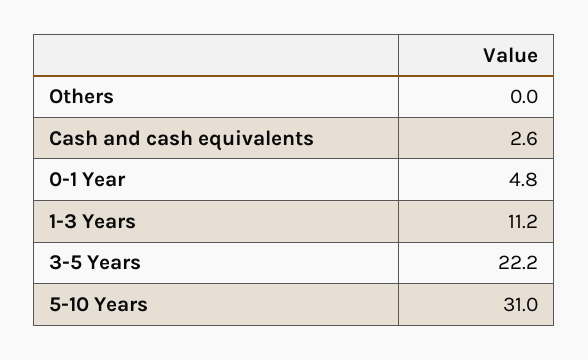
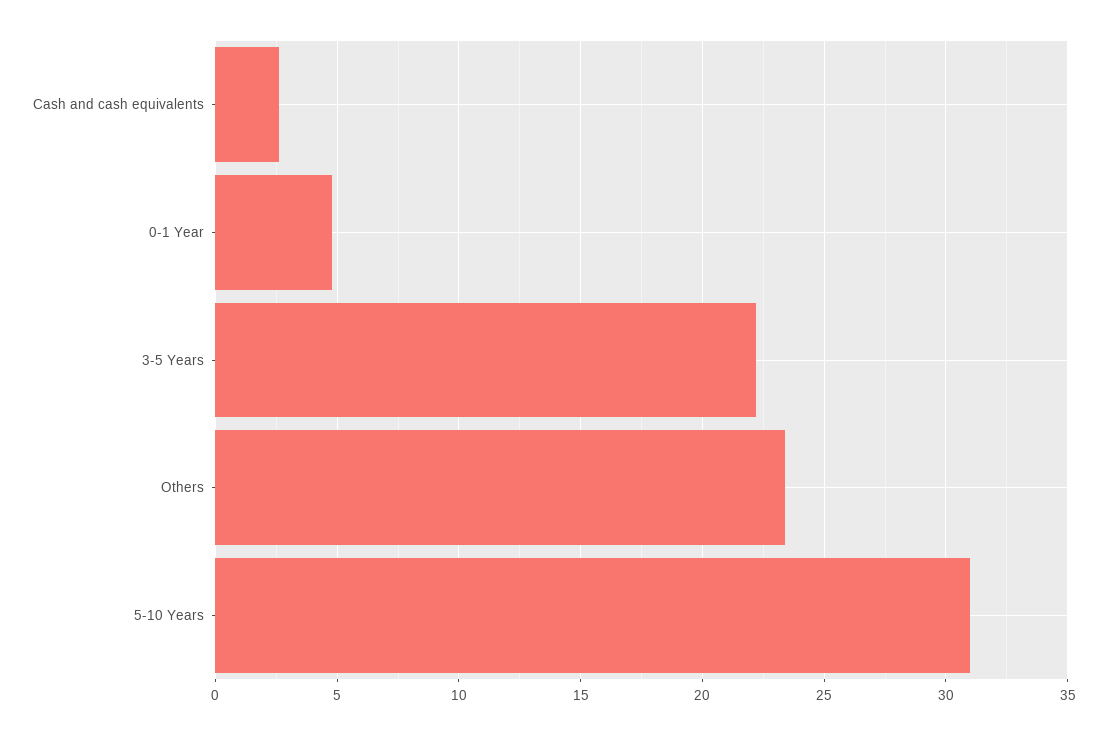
  {
-   "Others": 0,
+   "Others": 23.5,
    "Cash and cash equivalents": 2.6,
    "0-1 Year": 4.8,
-   "1-3 Years": 11.2,
    "3-5 Years": 22.2,
    "5-10 Years": 31
  }

